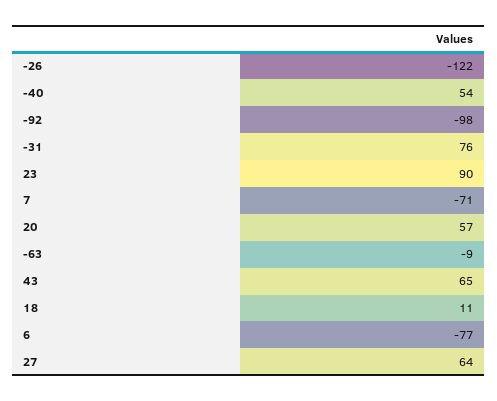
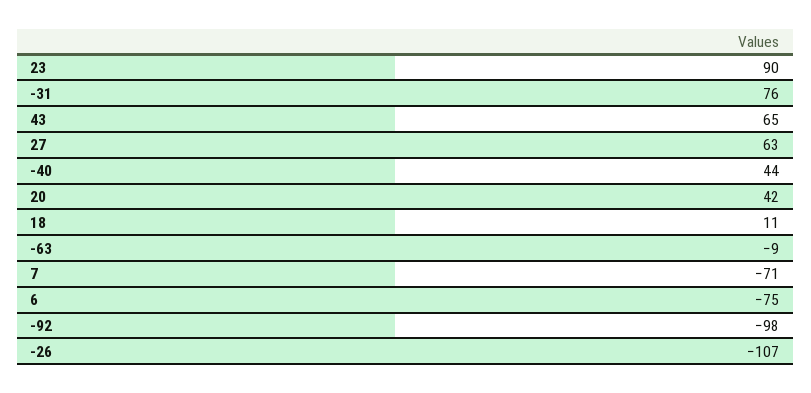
  {
-   "-26": -122,
+   "-26": -107,
-   "-40": 54,
+   "-40": 44,
    "-92": -98,
    "-31": 76,
    "23": 90,
    "7": -71,
-   "20": 57,
+   "20": 42,
    "-63": -9,
    "43": 65,
    "18": 11,
-   "6": -77,
+   "6": -75,
-   "27": 64
+   "27": 63
  }

